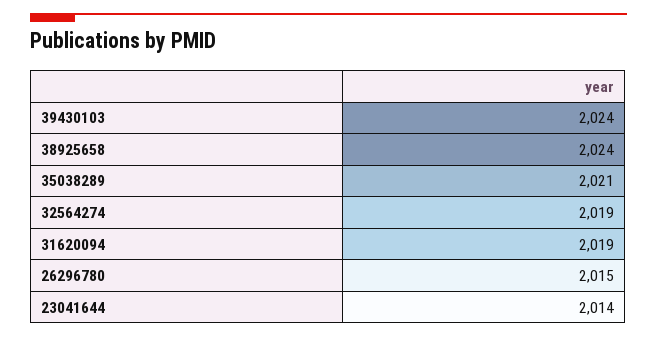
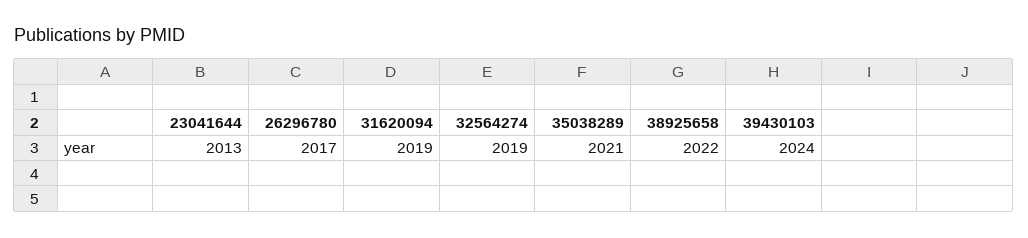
  {
    "39430103": 2024,
-   "38925658": 2024,
+   "38925658": 2022,
    "35038289": 2021,
    "32564274": 2019,
    "31620094": 2019,
-   "26296780": 2015,
+   "26296780": 2017,
-   "23041644": 2014
+   "23041644": 2013
  }

